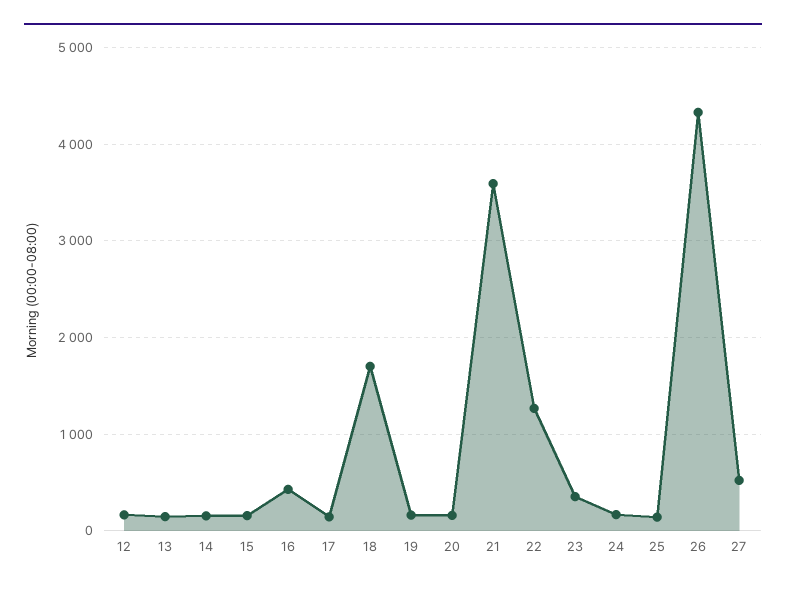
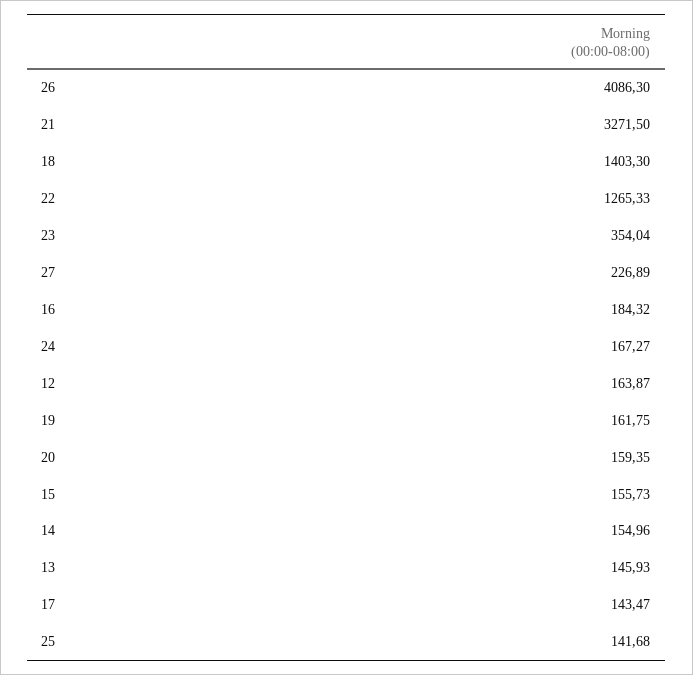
  {
    "12": 163.87,
    "13": 145.93,
    "14": 154.96,
    "15": 155.73,
-   "16": 400,
+   "16": 184.32,
    "17": 143.47,
-   "18": 1700,
+   "18": 1403.3,
    "19": 161.75,
    "20": 159.35,
-   "21": 3600,
+   "21": 3271.5,
    "22": 1265.33,
    "23": 354.04,
    "24": 167.27,
    "25": 141.68,
-   "26": 4300,
+   "26": 4086.3,
-   "27": 500
+   "27": 226.89
  }

